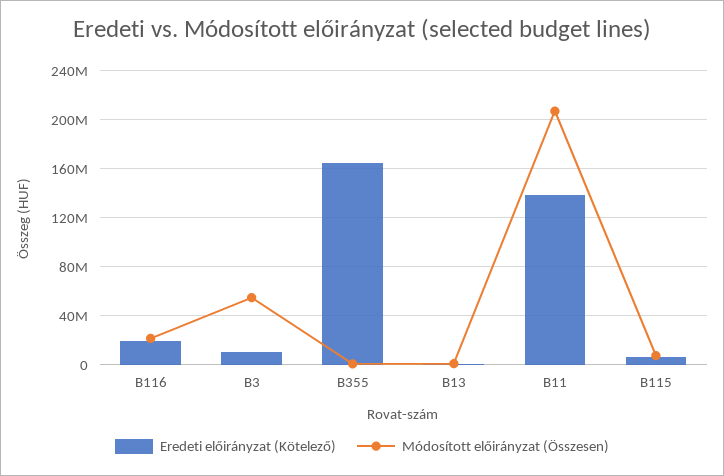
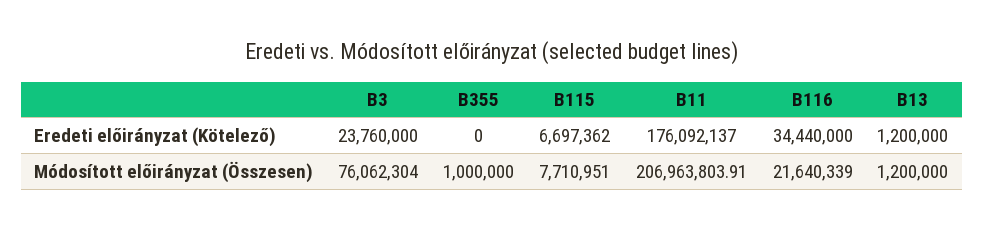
  {
    "Eredeti előirányzat (Kötelező)": {
-     "B116": 20000000,
+     "B116": 34440000,
-     "B3": 10000000,
+     "B3": 23760000,
-     "B355": 165000000,
+     "B355": 0,
      "B13": 1200000,
-     "B11": 140000000,
+     "B11": 176092137,
      "B115": 6697362
    },
    "Módosított előirányzat (Összesen)": {
      "B116": 21640339,
-     "B3": 55000000,
+     "B3": 76062304,
      "B355": 1000000,
      "B13": 1200000,
      "B11": 206963803.91,
      "B115": 7710951
    }
  }

